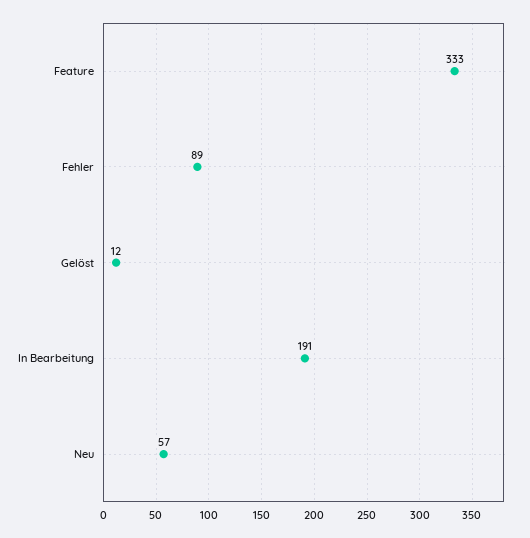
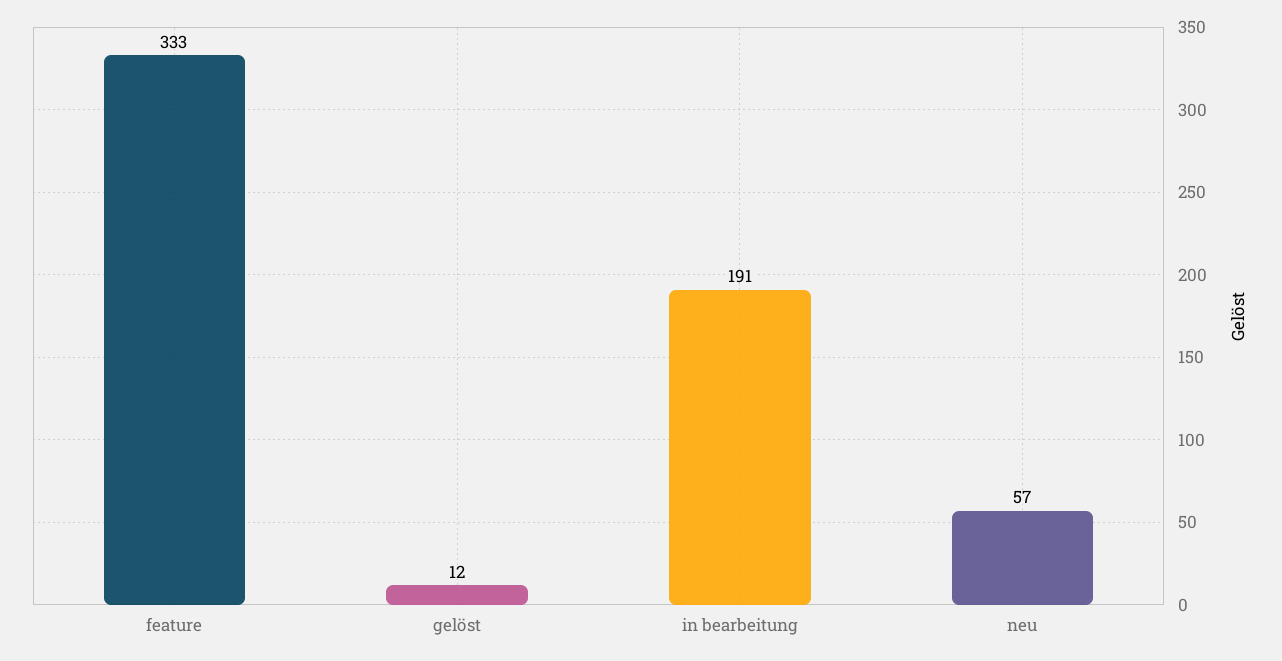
  {
    "Feature": 333,
-   "Fehler": 89,
    "Gelöst": 12,
    "In Bearbeitung": 191,
    "Neu": 57
  }

